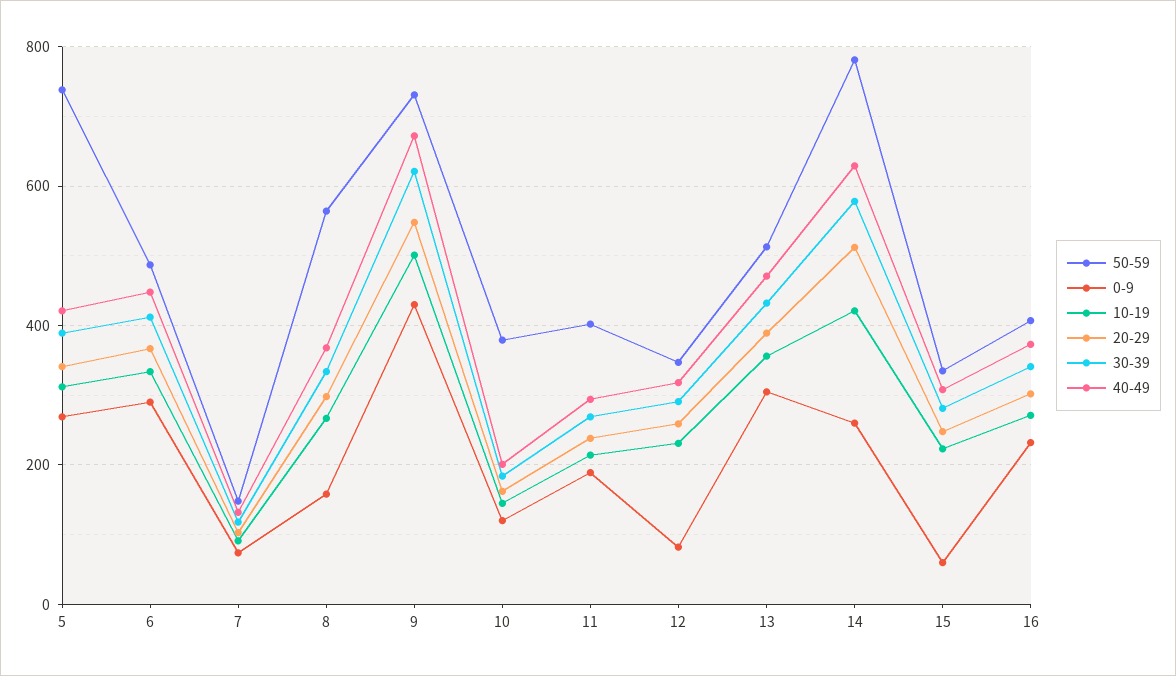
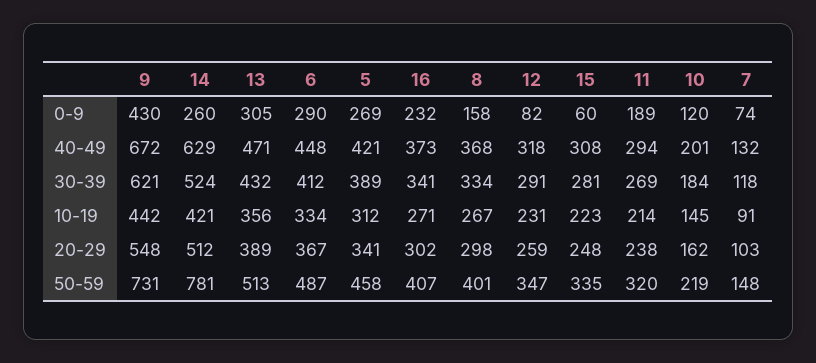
  {
    "50-59": {
-     "5": 740,
+     "5": 458,
      "6": 487,
      "7": 148,
-     "8": 560,
+     "8": 401,
      "9": 731,
-     "10": 380,
+     "10": 219,
-     "11": 400,
+     "11": 320,
      "12": 347,
      "13": 513,
      "14": 781,
      "15": 335,
      "16": 407
    },
    "0-9": {
      "5": 269,
      "6": 290,
      "7": 74,
      "8": 158,
      "9": 430,
      "10": 120,
      "11": 189,
      "12": 82,
      "13": 305,
      "14": 260,
      "15": 60,
      "16": 232
    },
    "10-19": {
      "5": 312,
      "6": 334,
      "7": 91,
      "8": 267,
-     "9": 500,
+     "9": 442,
      "10": 145,
      "11": 214,
      "12": 231,
      "13": 356,
      "14": 421,
      "15": 223,
      "16": 271
    },
    "20-29": {
      "5": 341,
      "6": 367,
      "7": 103,
      "8": 298,
      "9": 548,
      "10": 162,
      "11": 238,
      "12": 259,
      "13": 389,
      "14": 512,
      "15": 248,
      "16": 302
    },
    "30-39": {
      "5": 389,
      "6": 412,
      "7": 118,
      "8": 334,
      "9": 621,
      "10": 184,
      "11": 269,
      "12": 291,
      "13": 432,
-     "14": 580,
+     "14": 524,
      "15": 281,
      "16": 341
    },
    "40-49": {
      "5": 421,
      "6": 448,
      "7": 132,
      "8": 368,
      "9": 672,
      "10": 201,
      "11": 294,
      "12": 318,
      "13": 471,
      "14": 629,
      "15": 308,
      "16": 373
    }
  }

